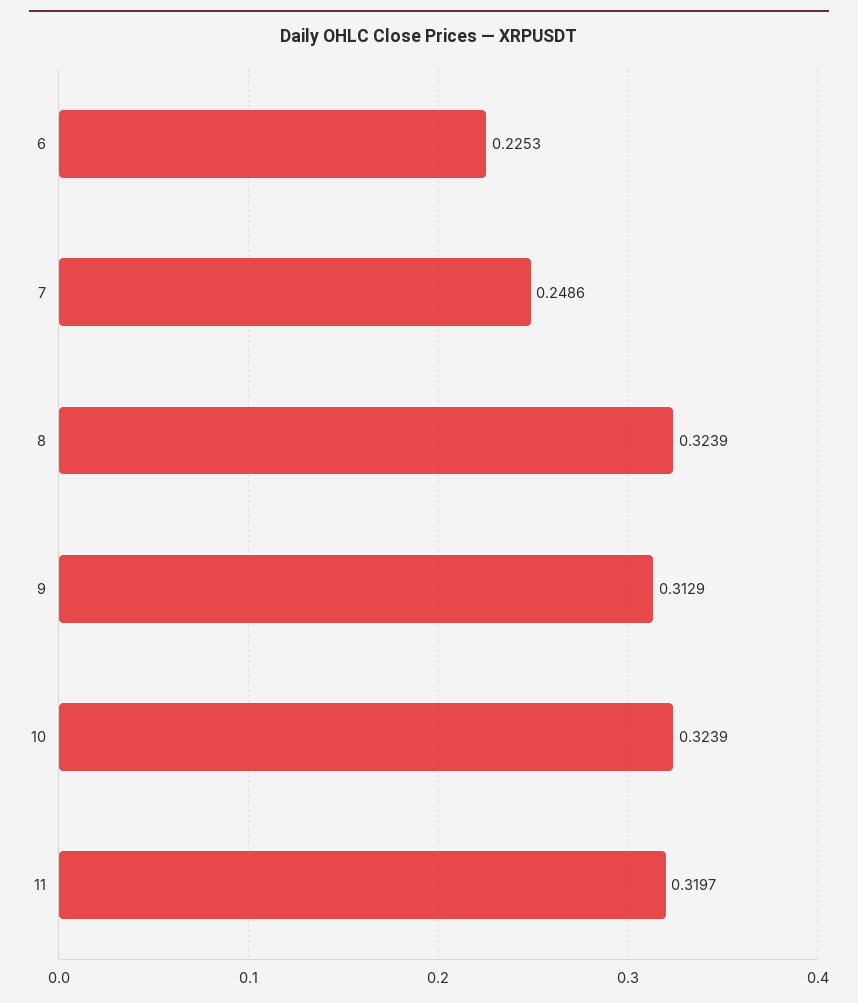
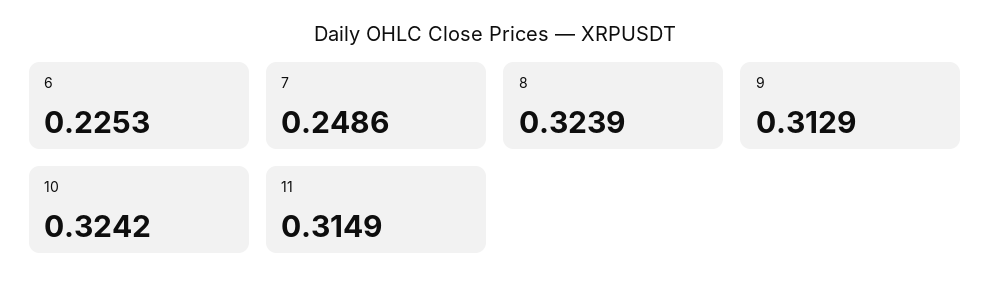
  {
    "6": 0.2253,
    "7": 0.2486,
    "8": 0.3239,
    "9": 0.3129,
-   "10": 0.3239,
+   "10": 0.3242,
-   "11": 0.3197
+   "11": 0.3149
  }

